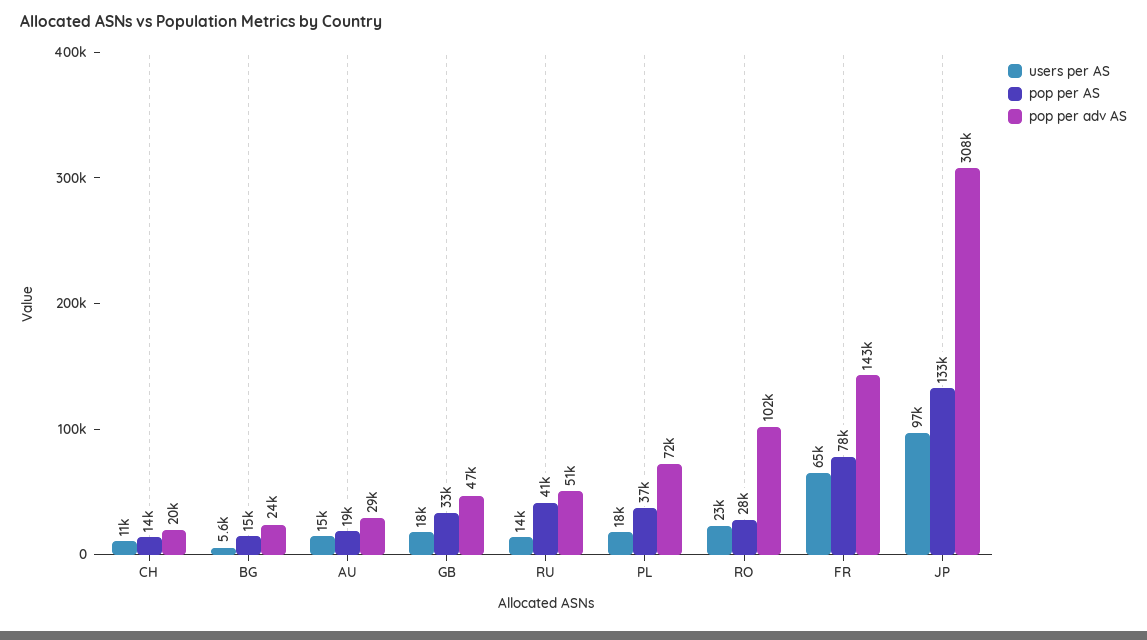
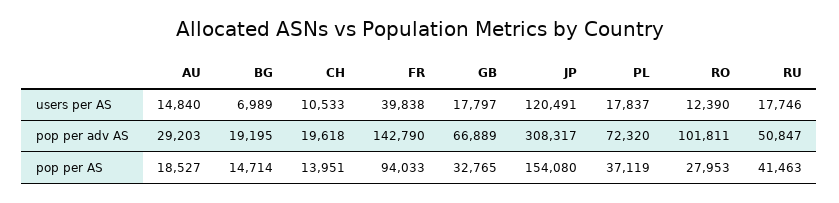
  {
    "users per AS": {
      "CH": 10533,
-     "BG": 5600,
+     "BG": 6989,
      "AU": 14840,
      "GB": 17797,
-     "RU": 14000,
+     "RU": 17746,
      "PL": 17837,
-     "RO": 23000,
+     "RO": 12390,
-     "FR": 65000,
+     "FR": 39838,
-     "JP": 97000
+     "JP": 120491
    },
    "pop per AS": {
      "CH": 13951,
      "BG": 14714,
      "AU": 18527,
      "GB": 32765,
      "RU": 41463,
      "PL": 37119,
      "RO": 27953,
-     "FR": 78000,
+     "FR": 94033,
-     "JP": 133000
+     "JP": 154080
    },
    "pop per adv AS": {
      "CH": 19618,
-     "BG": 24000,
+     "BG": 19195,
      "AU": 29203,
-     "GB": 47000,
+     "GB": 66889,
      "RU": 50847,
      "PL": 72320,
      "RO": 101811,
      "FR": 142790,
      "JP": 308317
    }
  }

